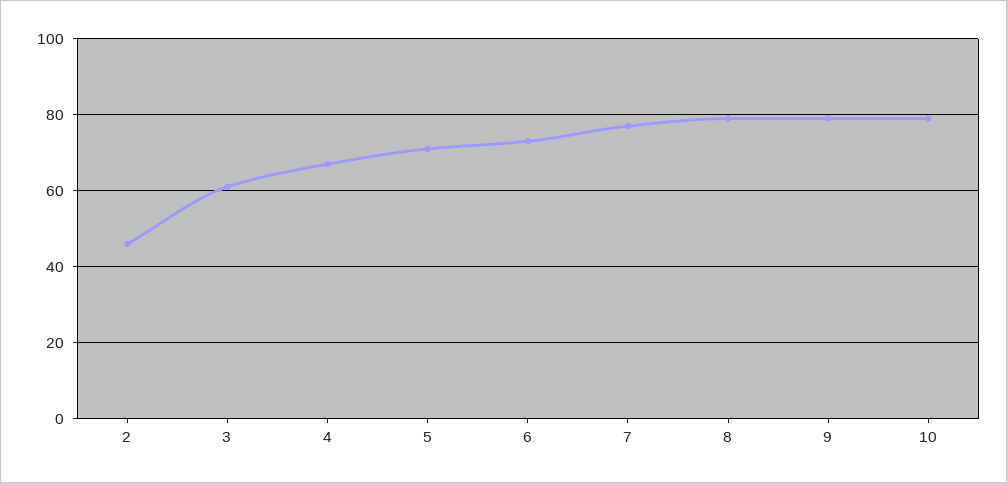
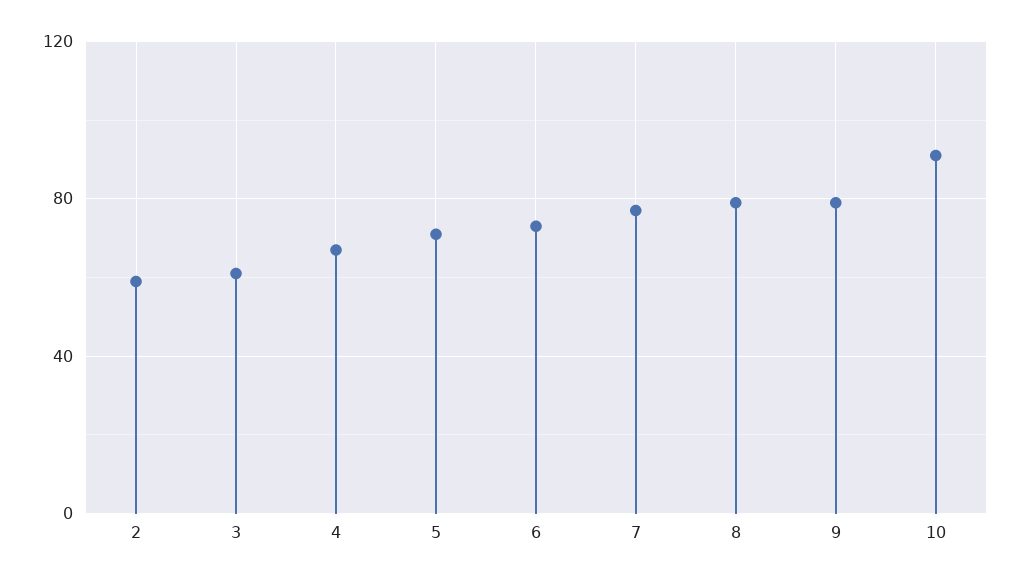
  {
-   "2": 45,
+   "2": 60,
    "3": 60,
    "4": 65,
    "5": 70,
    "6": 75,
    "7": 75,
    "8": 80,
    "9": 80,
-   "10": 80
+   "10": 90
  }

